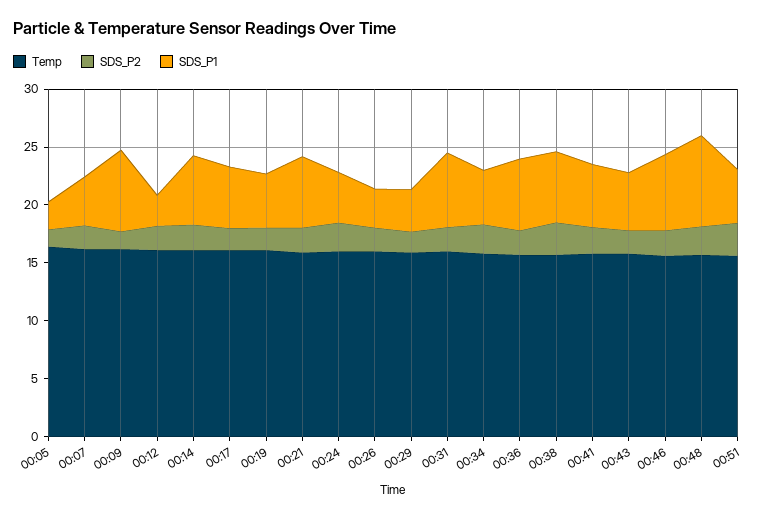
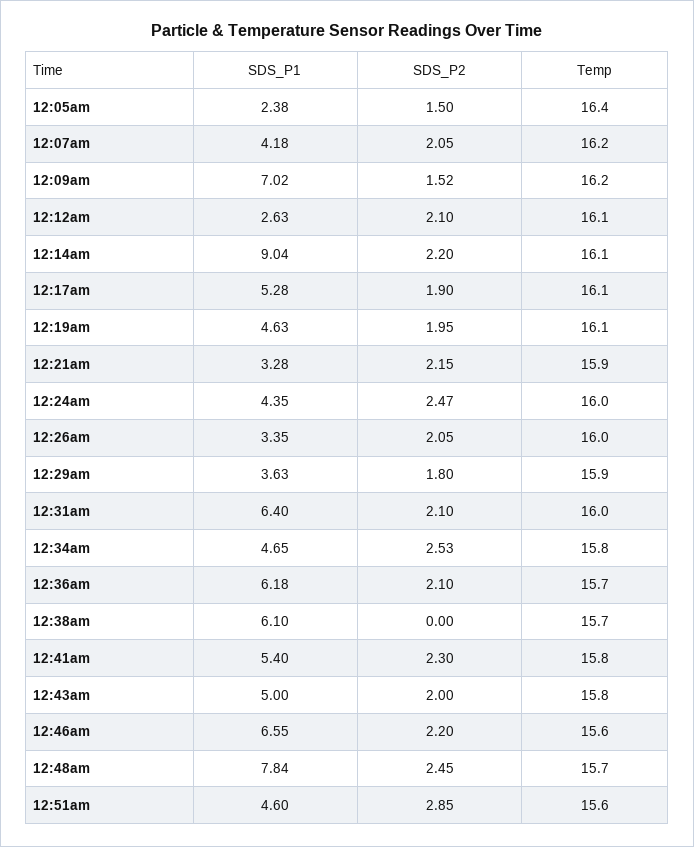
  {
    "Temp": {
      "00:05": 16.4,
      "00:07": 16.2,
      "00:09": 16.2,
      "00:12": 16.1,
      "00:14": 16.1,
      "00:17": 16.1,
      "00:19": 16.1,
      "00:21": 15.9,
      "00:24": 16,
      "00:26": 16,
      "00:29": 15.9,
      "00:31": 16,
      "00:34": 15.8,
      "00:36": 15.7,
      "00:38": 15.7,
      "00:41": 15.8,
      "00:43": 15.8,
      "00:46": 15.6,
      "00:48": 15.7,
      "00:51": 15.6
    },
    "SDS_P2": {
      "00:05": 1.5,
      "00:07": 2.05,
      "00:09": 1.52,
      "00:12": 2.1,
      "00:14": 2.2,
      "00:17": 1.9,
      "00:19": 1.95,
      "00:21": 2.15,
      "00:24": 2.47,
      "00:26": 2.05,
      "00:29": 1.8,
      "00:31": 2.1,
      "00:34": 2.53,
      "00:36": 2.1,
-     "00:38": 3,
+     "00:38": 0,
      "00:41": 2.3,
      "00:43": 2,
      "00:46": 2.2,
      "00:48": 2.45,
      "00:51": 2.85
    },
    "SDS_P1": {
      "00:05": 2.38,
      "00:07": 4.18,
      "00:09": 7.02,
      "00:12": 2.63,
-     "00:14": 6,
+     "00:14": 9.04,
      "00:17": 5.28,
      "00:19": 4.63,
-     "00:21": 6,
+     "00:21": 3.28,
      "00:24": 4.35,
      "00:26": 3.35,
      "00:29": 3.63,
      "00:31": 6.4,
      "00:34": 4.65,
      "00:36": 6.18,
      "00:38": 6.1,
      "00:41": 5.4,
      "00:43": 5,
      "00:46": 6.55,
      "00:48": 7.84,
      "00:51": 4.6
    }
  }

